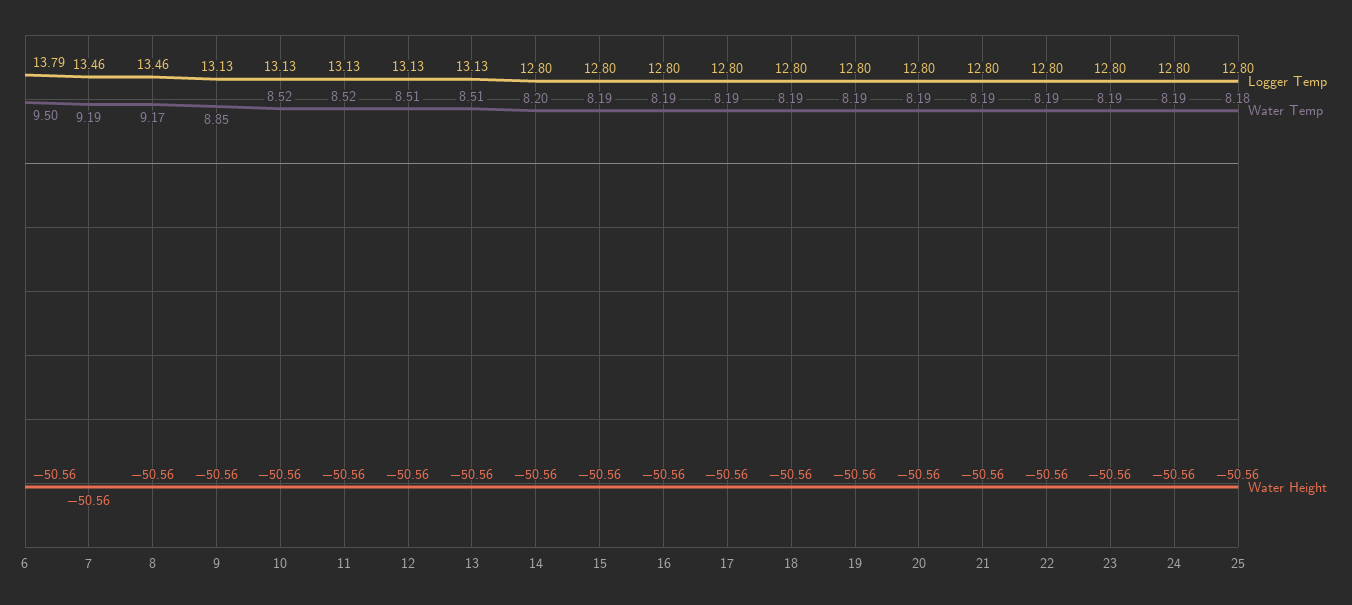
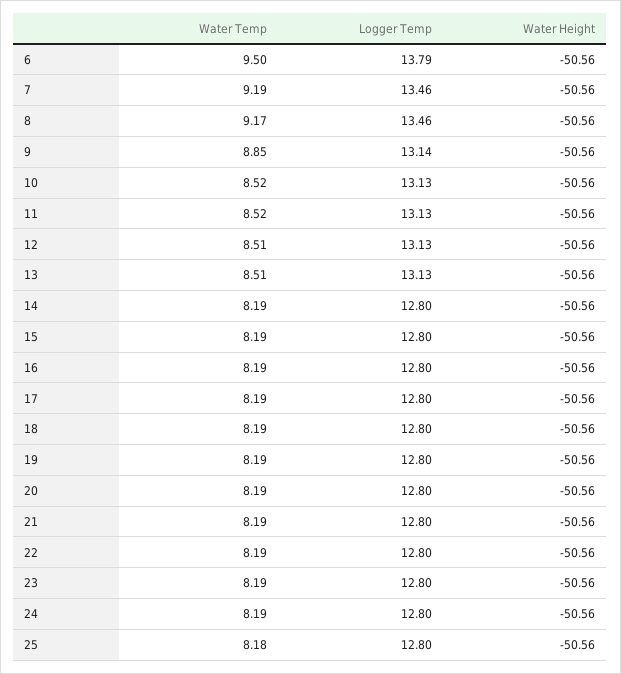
  {
    "Logger Temp": {
      "6": 13.79,
      "7": 13.46,
      "8": 13.46,
-     "9": 13.13,
+     "9": 13.14,
      "10": 13.13,
      "11": 13.13,
      "12": 13.13,
      "13": 13.13,
      "14": 12.8,
      "15": 12.8,
      "16": 12.8,
      "17": 12.8,
      "18": 12.8,
      "19": 12.8,
      "20": 12.8,
      "21": 12.8,
      "22": 12.8,
      "23": 12.8,
      "24": 12.8,
      "25": 12.8
    },
    "Water Temp": {
      "6": 9.5,
      "7": 9.19,
      "8": 9.17,
      "9": 8.85,
      "10": 8.52,
      "11": 8.52,
      "12": 8.51,
      "13": 8.51,
-     "14": 8.2,
+     "14": 8.19,
      "15": 8.19,
      "16": 8.19,
      "17": 8.19,
      "18": 8.19,
      "19": 8.19,
      "20": 8.19,
      "21": 8.19,
      "22": 8.19,
      "23": 8.19,
      "24": 8.19,
      "25": 8.18
    },
    "Water Height": {
      "6": -50.56,
      "7": -50.56,
      "8": -50.56,
      "9": -50.56,
      "10": -50.56,
      "11": -50.56,
      "12": -50.56,
      "13": -50.56,
      "14": -50.56,
      "15": -50.56,
      "16": -50.56,
      "17": -50.56,
      "18": -50.56,
      "19": -50.56,
      "20": -50.56,
      "21": -50.56,
      "22": -50.56,
      "23": -50.56,
      "24": -50.56,
      "25": -50.56
    }
  }

